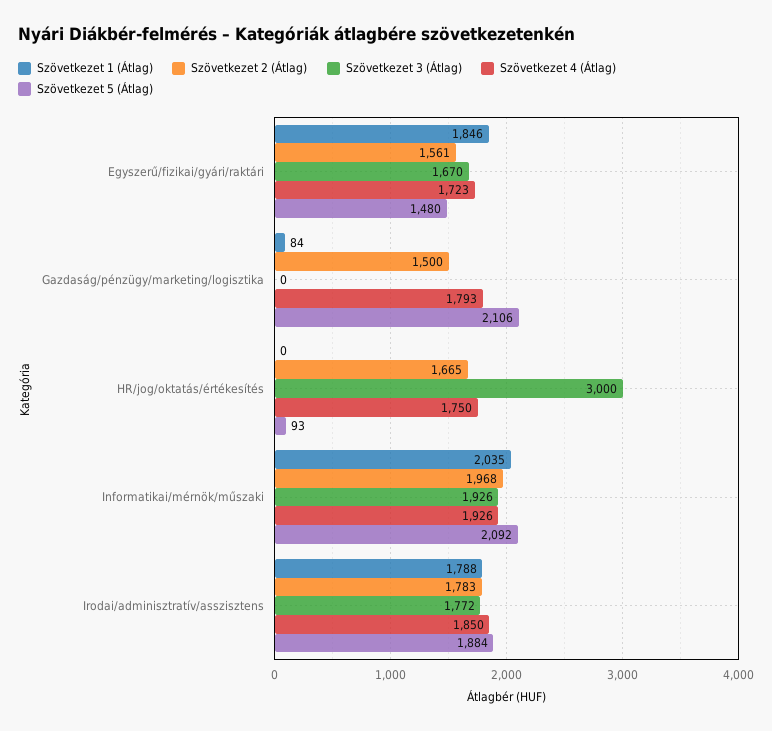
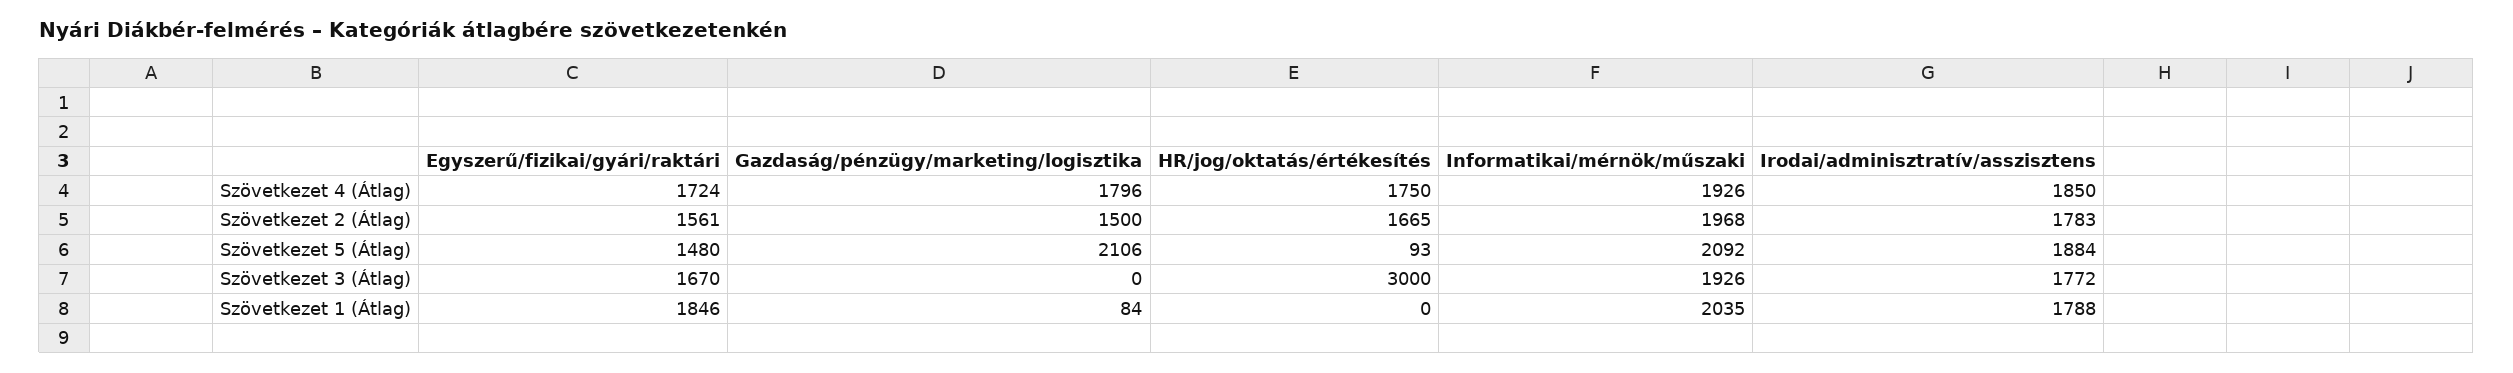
  {
    "Szövetkezet 1 (Átlag)": {
      "Egyszerű/fizikai/gyári/raktári": 1846,
      "Gazdaság/pénzügy/marketing/logisztika": 84,
      "HR/jog/oktatás/értékesítés": 0,
      "Informatikai/mérnök/műszaki": 2035,
      "Irodai/adminisztratív/asszisztens": 1788
    },
    "Szövetkezet 2 (Átlag)": {
      "Egyszerű/fizikai/gyári/raktári": 1561,
      "Gazdaság/pénzügy/marketing/logisztika": 1500,
      "HR/jog/oktatás/értékesítés": 1665,
      "Informatikai/mérnök/műszaki": 1968,
      "Irodai/adminisztratív/asszisztens": 1783
    },
    "Szövetkezet 3 (Átlag)": {
      "Egyszerű/fizikai/gyári/raktári": 1670,
      "Gazdaság/pénzügy/marketing/logisztika": 0,
      "HR/jog/oktatás/értékesítés": 3000,
      "Informatikai/mérnök/műszaki": 1926,
      "Irodai/adminisztratív/asszisztens": 1772
    },
    "Szövetkezet 4 (Átlag)": {
-     "Egyszerű/fizikai/gyári/raktári": 1723,
+     "Egyszerű/fizikai/gyári/raktári": 1724,
-     "Gazdaság/pénzügy/marketing/logisztika": 1793,
+     "Gazdaság/pénzügy/marketing/logisztika": 1796,
      "HR/jog/oktatás/értékesítés": 1750,
      "Informatikai/mérnök/műszaki": 1926,
      "Irodai/adminisztratív/asszisztens": 1850
    },
    "Szövetkezet 5 (Átlag)": {
      "Egyszerű/fizikai/gyári/raktári": 1480,
      "Gazdaság/pénzügy/marketing/logisztika": 2106,
      "HR/jog/oktatás/értékesítés": 93,
      "Informatikai/mérnök/műszaki": 2092,
      "Irodai/adminisztratív/asszisztens": 1884
    }
  }

